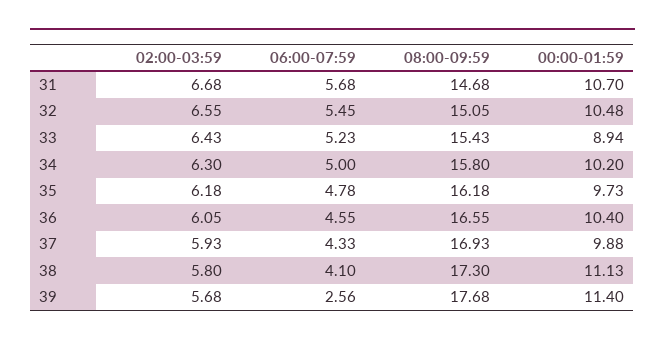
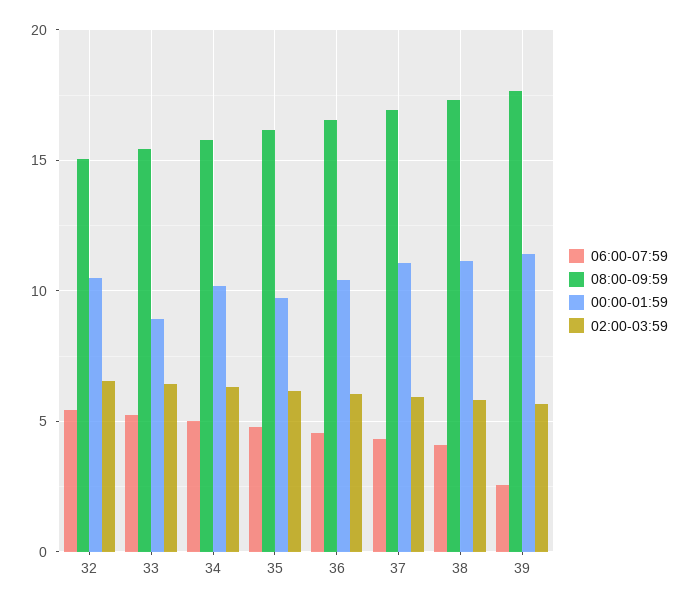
  {
    "02:00-03:59": {
-     "31": 6.68,
      "32": 6.55,
      "33": 6.43,
      "34": 6.3,
      "35": 6.18,
      "36": 6.05,
      "37": 5.93,
      "38": 5.8,
      "39": 5.68
    },
    "06:00-07:59": {
-     "31": 5.68,
      "32": 5.45,
      "33": 5.23,
      "34": 5,
      "35": 4.78,
      "36": 4.55,
      "37": 4.33,
      "38": 4.1,
      "39": 2.56
    },
    "08:00-09:59": {
-     "31": 14.68,
      "32": 15.05,
      "33": 15.43,
      "34": 15.8,
      "35": 16.18,
      "36": 16.55,
      "37": 16.93,
      "38": 17.3,
      "39": 17.68
    },
    "00:00-01:59": {
-     "31": 10.7,
      "32": 10.48,
      "33": 8.94,
      "34": 10.2,
      "35": 9.73,
      "36": 10.4,
-     "37": 9.88,
+     "37": 11,
      "38": 11.13,
      "39": 11.4
    }
  }

